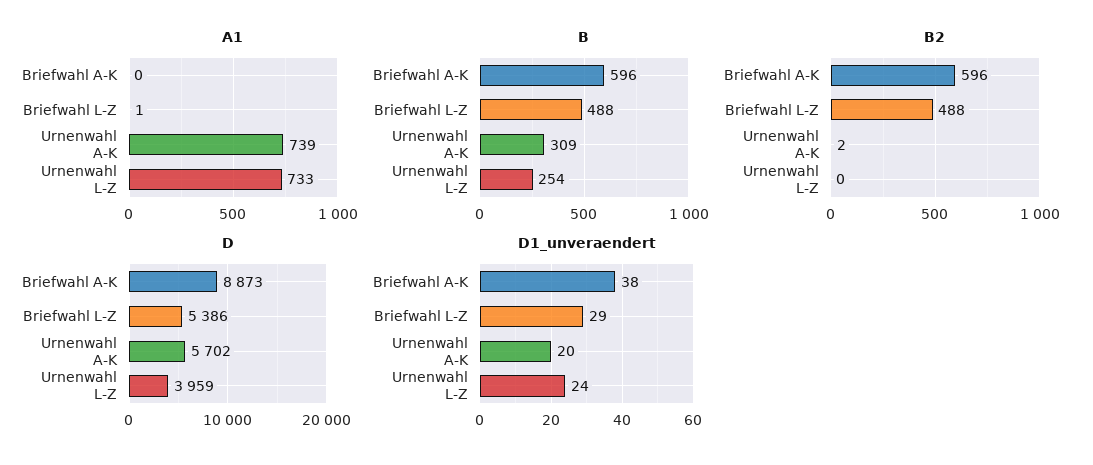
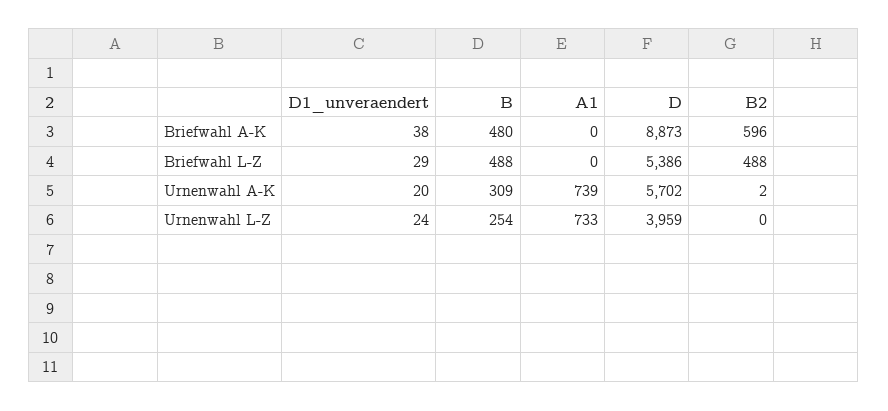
  {
    "A1": {
      "Briefwahl A-K": 0,
-     "Briefwahl L-Z": 1,
+     "Briefwahl L-Z": 0,
      "Urnenwahl A-K": 739,
      "Urnenwahl L-Z": 733
    },
    "B": {
-     "Briefwahl A-K": 596,
+     "Briefwahl A-K": 480,
      "Briefwahl L-Z": 488,
      "Urnenwahl A-K": 309,
      "Urnenwahl L-Z": 254
    },
    "B2": {
      "Briefwahl A-K": 596,
      "Briefwahl L-Z": 488,
      "Urnenwahl A-K": 2,
      "Urnenwahl L-Z": 0
    },
    "D": {
      "Briefwahl A-K": 8873,
      "Briefwahl L-Z": 5386,
      "Urnenwahl A-K": 5702,
      "Urnenwahl L-Z": 3959
    },
    "D1_unveraendert": {
      "Briefwahl A-K": 38,
      "Briefwahl L-Z": 29,
      "Urnenwahl A-K": 20,
      "Urnenwahl L-Z": 24
    }
  }

